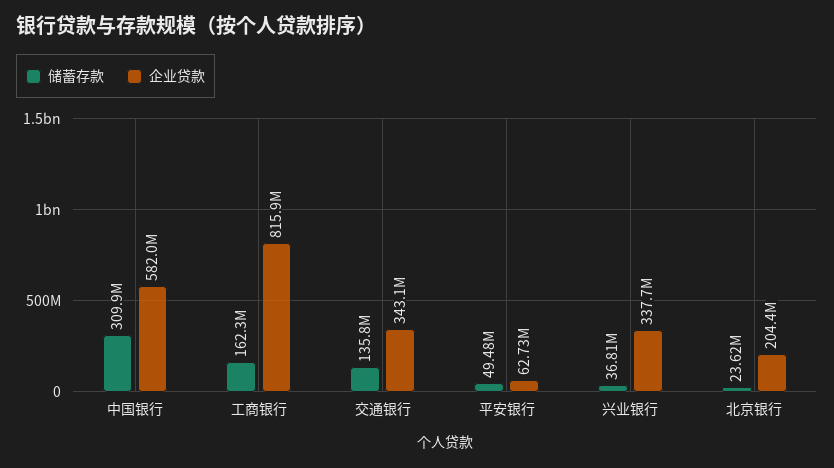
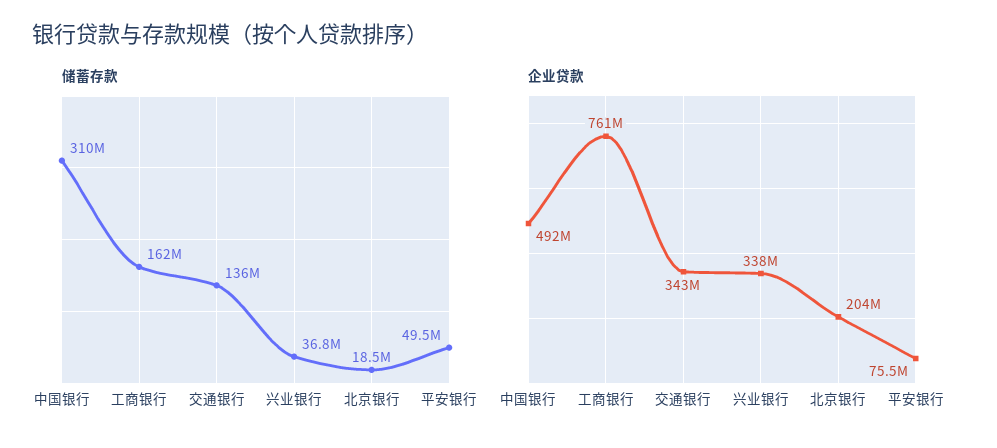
  {
    "储蓄存款": {
      "中国银行": 309900000,
      "工商银行": 162300000,
      "交通银行": 135800000,
      "平安银行": 49480000,
      "兴业银行": 36810000,
-     "北京银行": 23620000
+     "北京银行": 18500000
    },
    "企业贷款": {
-     "中国银行": 582000000,
+     "中国银行": 492000000,
-     "工商银行": 815900000,
+     "工商银行": 761000000,
      "交通银行": 343100000,
-     "平安银行": 62730000,
+     "平安银行": 75500000,
      "兴业银行": 337700000,
      "北京银行": 204400000
    }
  }

